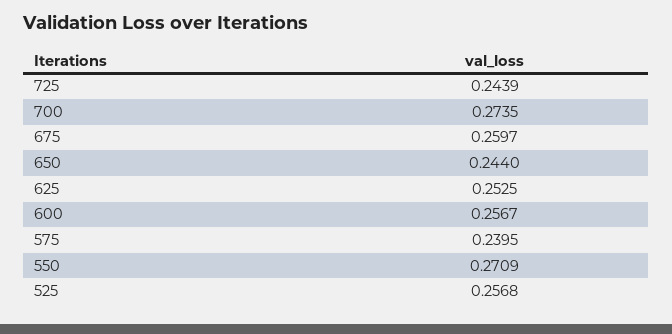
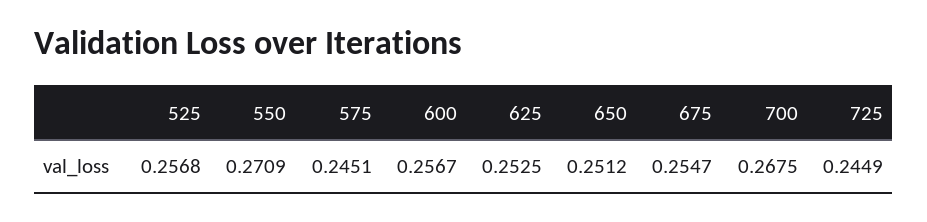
  {
-   "725": 0.2439,
+   "725": 0.2449,
-   "700": 0.2735,
+   "700": 0.2675,
-   "675": 0.2597,
+   "675": 0.2547,
-   "650": 0.244,
+   "650": 0.2512,
    "625": 0.2525,
    "600": 0.2567,
-   "575": 0.2395,
+   "575": 0.2451,
    "550": 0.2709,
    "525": 0.2568
  }

